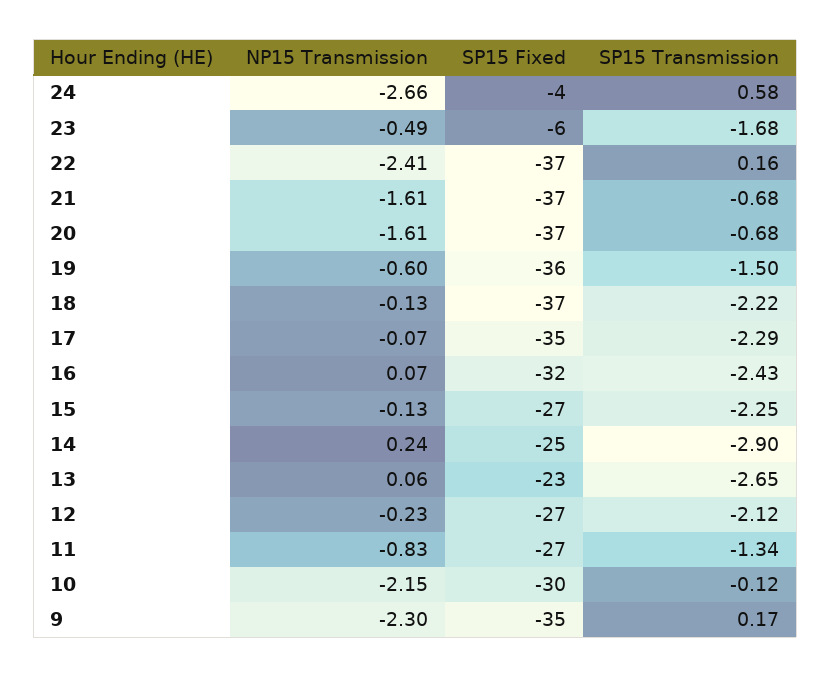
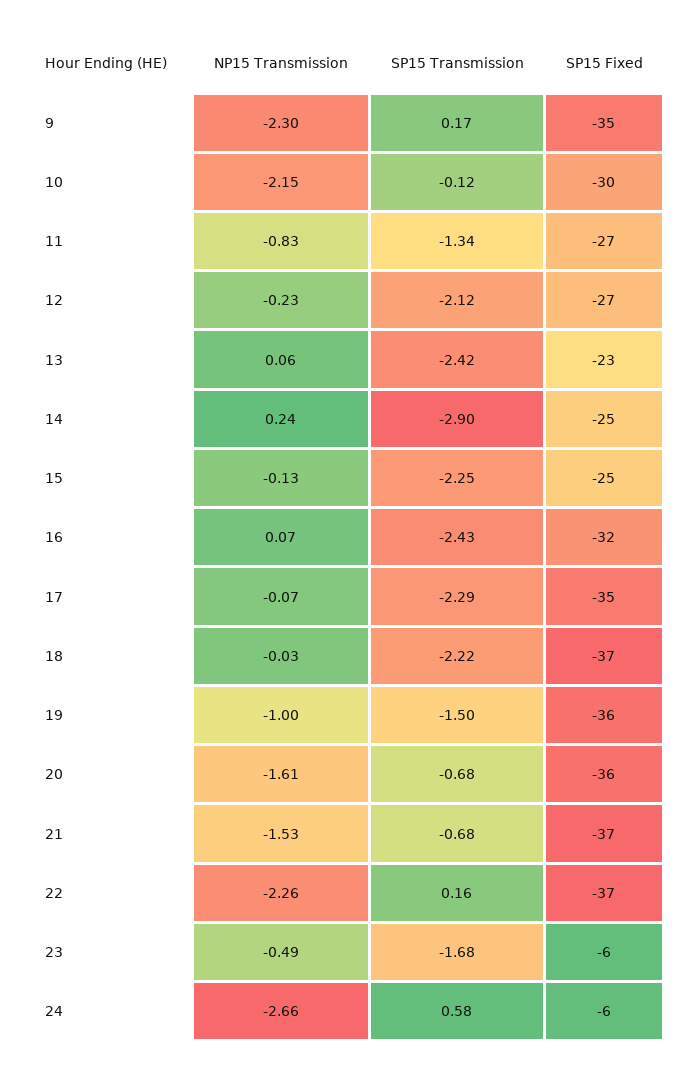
  {
    "NP15 Transmission": {
      "24": -2.66,
      "23": -0.49,
-     "22": -2.41,
+     "22": -2.26,
-     "21": -1.61,
+     "21": -1.53,
      "20": -1.61,
-     "19": -0.6,
+     "19": -1,
-     "18": -0.13,
+     "18": -0.03,
      "17": -0.07,
      "16": 0.07,
      "15": -0.13,
      "14": 0.24,
      "13": 0.06,
      "12": -0.23,
      "11": -0.83,
      "10": -2.15,
      "9": -2.3
    },
    "SP15 Fixed": {
-     "24": -4,
+     "24": -6,
      "23": -6,
      "22": -37,
      "21": -37,
-     "20": -37,
+     "20": -36,
      "19": -36,
      "18": -37,
      "17": -35,
      "16": -32,
-     "15": -27,
+     "15": -25,
      "14": -25,
      "13": -23,
      "12": -27,
      "11": -27,
      "10": -30,
      "9": -35
    },
    "SP15 Transmission": {
      "24": 0.58,
      "23": -1.68,
      "22": 0.16,
      "21": -0.68,
      "20": -0.68,
      "19": -1.5,
      "18": -2.22,
      "17": -2.29,
      "16": -2.43,
      "15": -2.25,
      "14": -2.9,
-     "13": -2.65,
+     "13": -2.42,
      "12": -2.12,
      "11": -1.34,
      "10": -0.12,
      "9": 0.17
    }
  }

